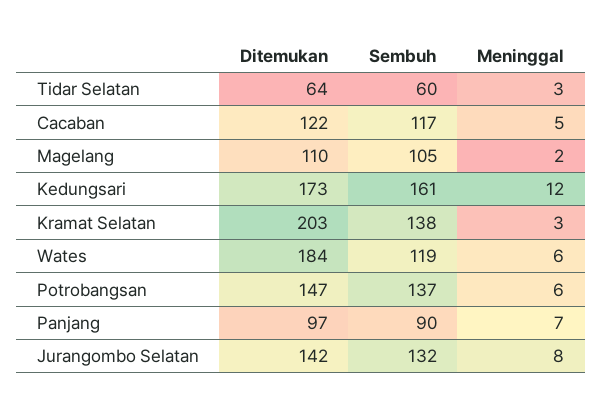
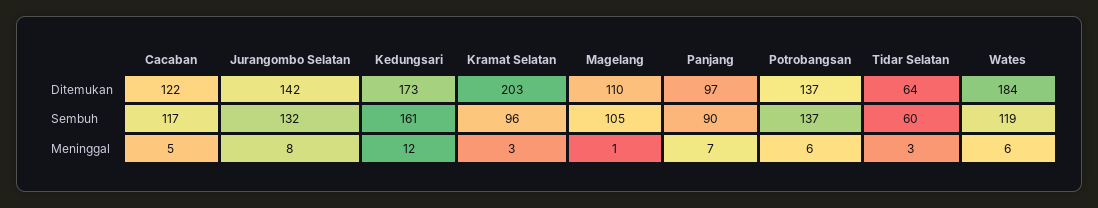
  {
    "Ditemukan": {
      "Tidar Selatan": 64,
      "Cacaban": 122,
      "Magelang": 110,
      "Kedungsari": 173,
      "Kramat Selatan": 203,
      "Wates": 184,
-     "Potrobangsan": 147,
+     "Potrobangsan": 137,
      "Panjang": 97,
      "Jurangombo Selatan": 142
    },
    "Sembuh": {
      "Tidar Selatan": 60,
      "Cacaban": 117,
      "Magelang": 105,
      "Kedungsari": 161,
-     "Kramat Selatan": 138,
+     "Kramat Selatan": 96,
      "Wates": 119,
      "Potrobangsan": 137,
      "Panjang": 90,
      "Jurangombo Selatan": 132
    },
    "Meninggal": {
      "Tidar Selatan": 3,
      "Cacaban": 5,
-     "Magelang": 2,
+     "Magelang": 1,
      "Kedungsari": 12,
      "Kramat Selatan": 3,
      "Wates": 6,
      "Potrobangsan": 6,
      "Panjang": 7,
      "Jurangombo Selatan": 8
    }
  }

